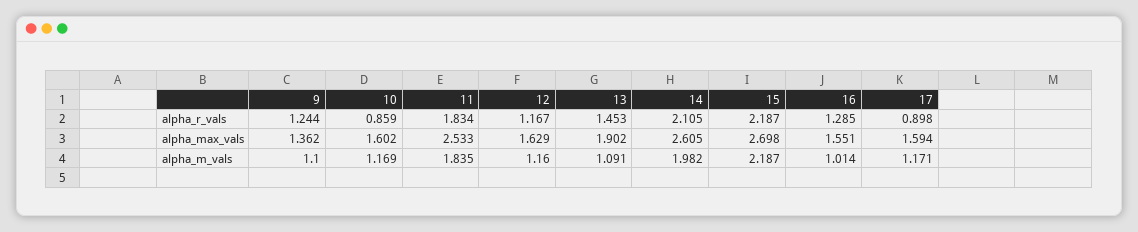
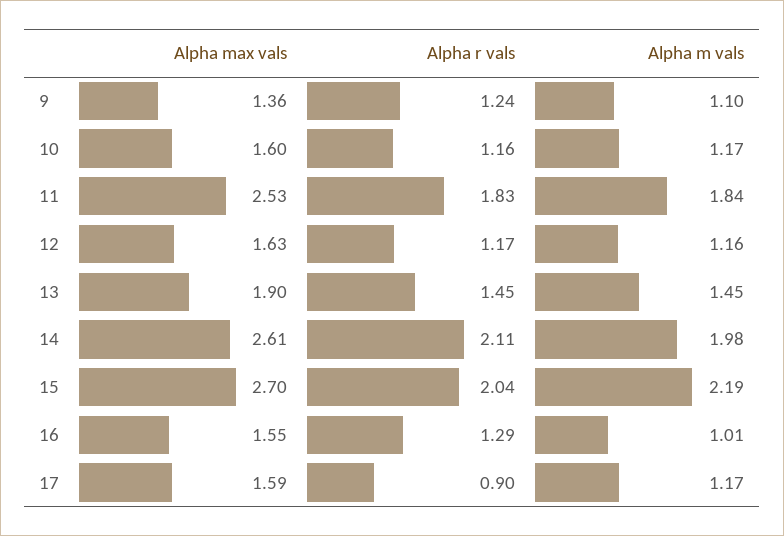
  {
    "9": {
      "alpha_r_vals": 1.244,
      "alpha_max_vals": 1.362,
      "alpha_m_vals": 1.1
    },
    "10": {
-     "alpha_r_vals": 0.859,
+     "alpha_r_vals": 1.16,
      "alpha_max_vals": 1.602,
      "alpha_m_vals": 1.169
    },
    "11": {
      "alpha_r_vals": 1.834,
      "alpha_max_vals": 2.533,
      "alpha_m_vals": 1.835
    },
    "12": {
      "alpha_r_vals": 1.167,
      "alpha_max_vals": 1.629,
      "alpha_m_vals": 1.16
    },
    "13": {
      "alpha_r_vals": 1.453,
      "alpha_max_vals": 1.902,
-     "alpha_m_vals": 1.091
+     "alpha_m_vals": 1.45
    },
    "14": {
      "alpha_r_vals": 2.105,
      "alpha_max_vals": 2.605,
      "alpha_m_vals": 1.982
    },
    "15": {
-     "alpha_r_vals": 2.187,
+     "alpha_r_vals": 2.04,
      "alpha_max_vals": 2.698,
      "alpha_m_vals": 2.187
    },
    "16": {
      "alpha_r_vals": 1.285,
      "alpha_max_vals": 1.551,
      "alpha_m_vals": 1.014
    },
    "17": {
      "alpha_r_vals": 0.898,
      "alpha_max_vals": 1.594,
      "alpha_m_vals": 1.171
    }
  }

